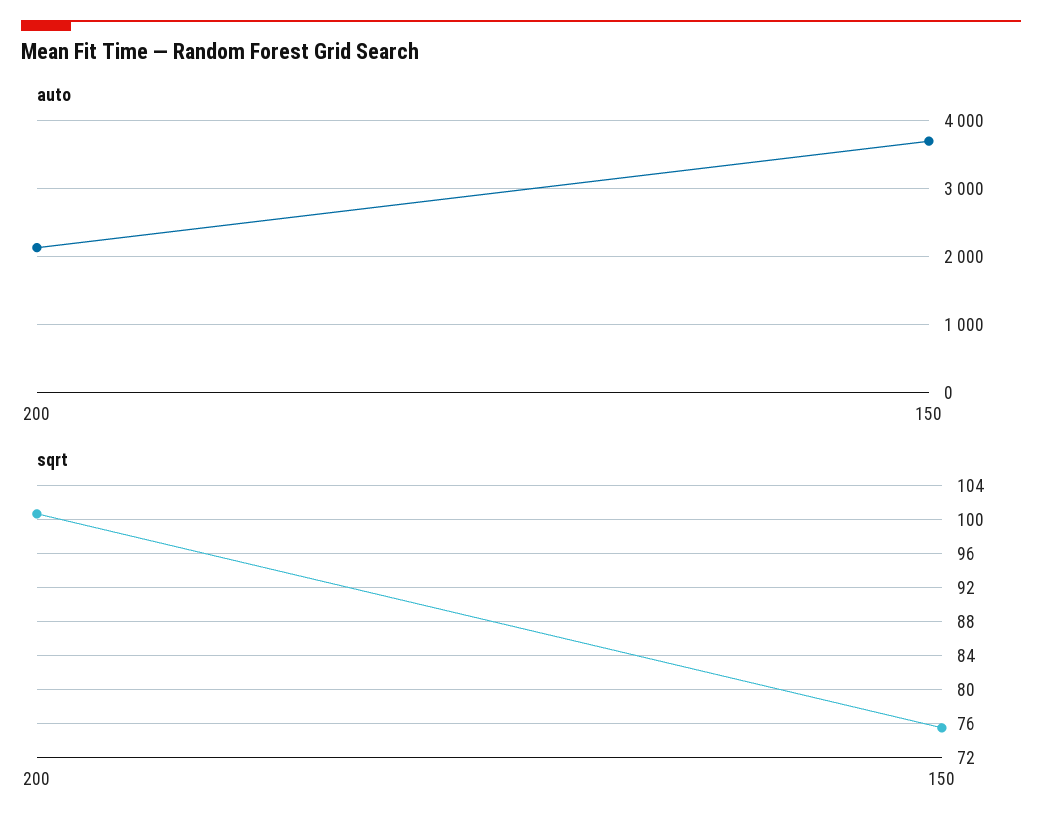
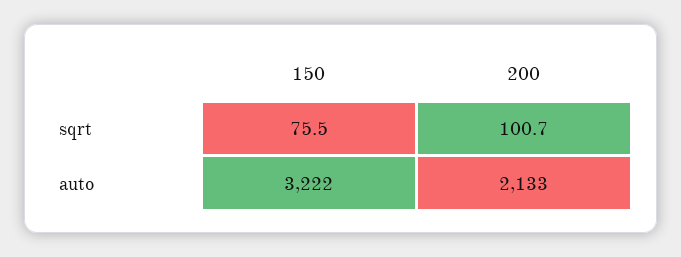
  {
    "auto": {
      "200": 2133,
-     "150": 3700
+     "150": 3222
    },
    "sqrt": {
      "200": 100.7,
      "150": 75.5
    }
  }

